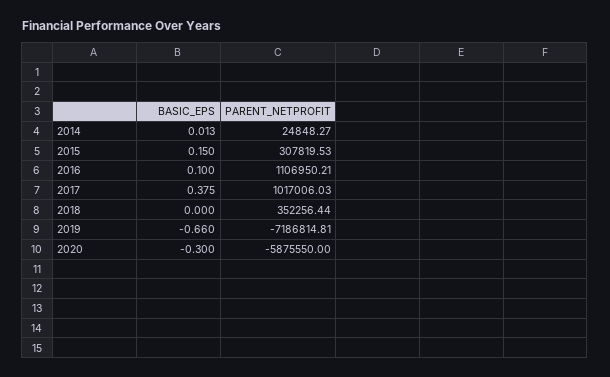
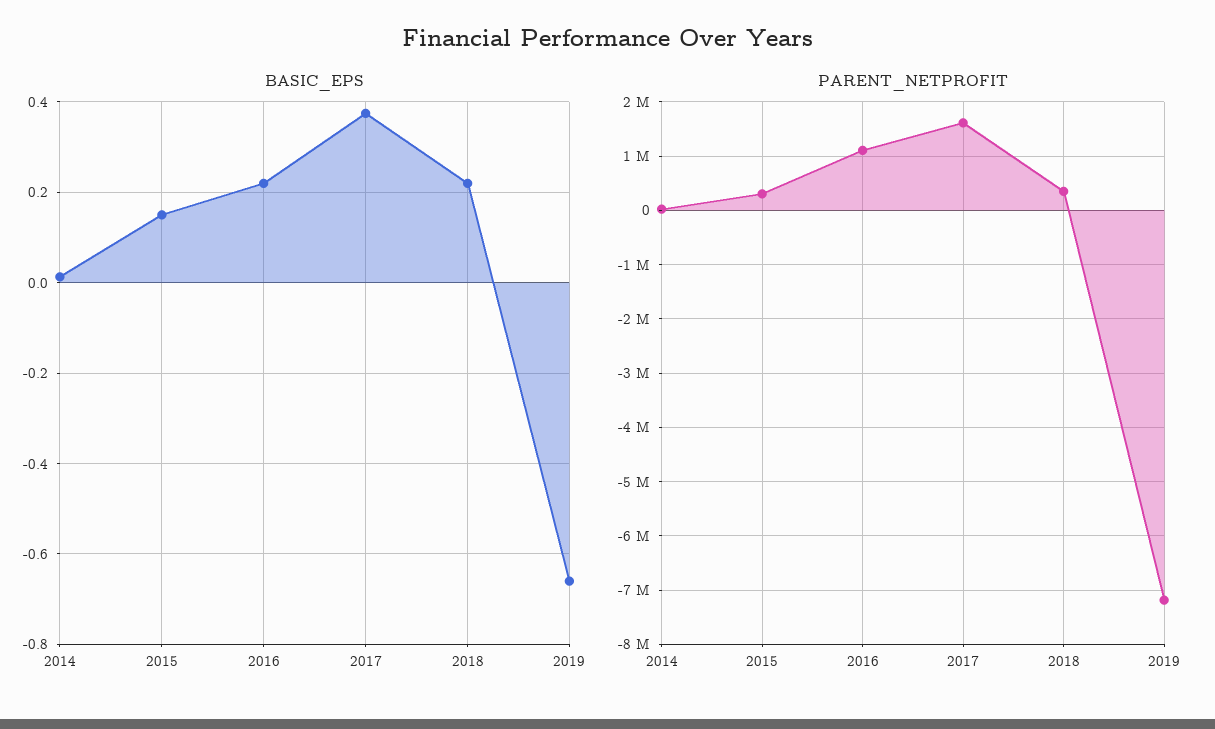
  {
    "BASIC_EPS": {
      "2014": 0.013,
      "2015": 0.15,
-     "2016": 0.1,
+     "2016": 0.22,
      "2017": 0.375,
-     "2018": 0,
+     "2018": 0.22,
-     "2019": -0.66,
+     "2019": -0.66
-     "2020": -0.3
    },
    "PARENT_NETPROFIT": {
      "2014": 24848.27,
      "2015": 307819.53,
      "2016": 1106950.21,
-     "2017": 1017006.03,
+     "2017": 1600000,
      "2018": 352256.44,
-     "2019": -7186814.81,
+     "2019": -7186814.81
-     "2020": -5875550
    }
  }

